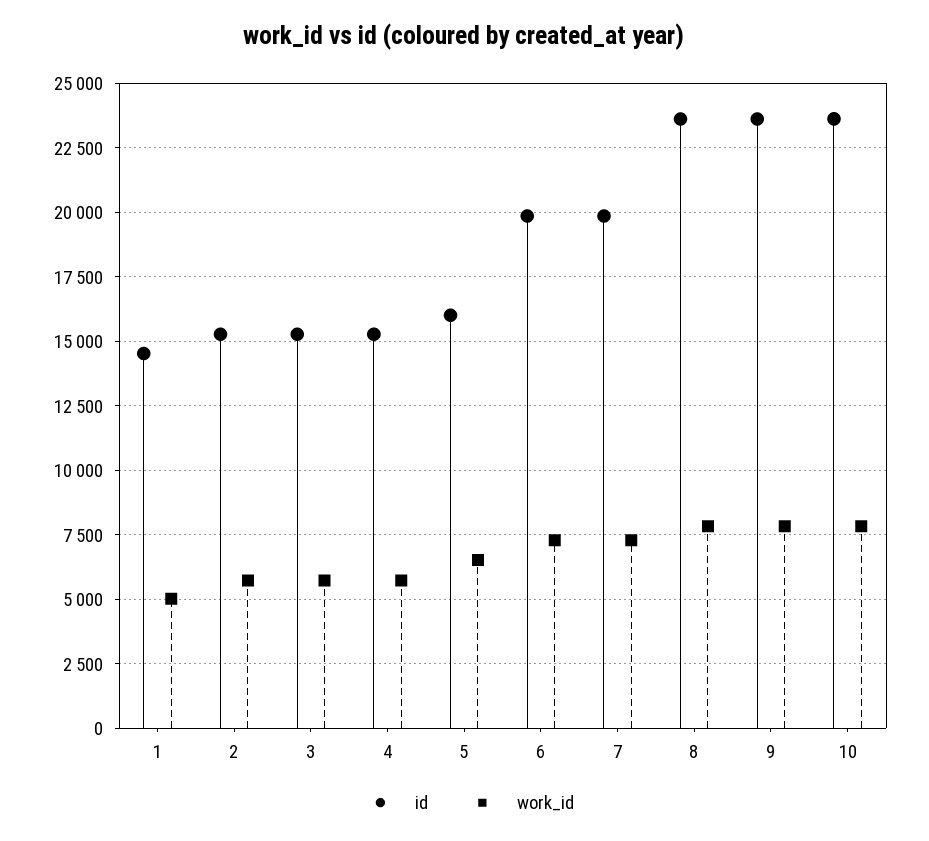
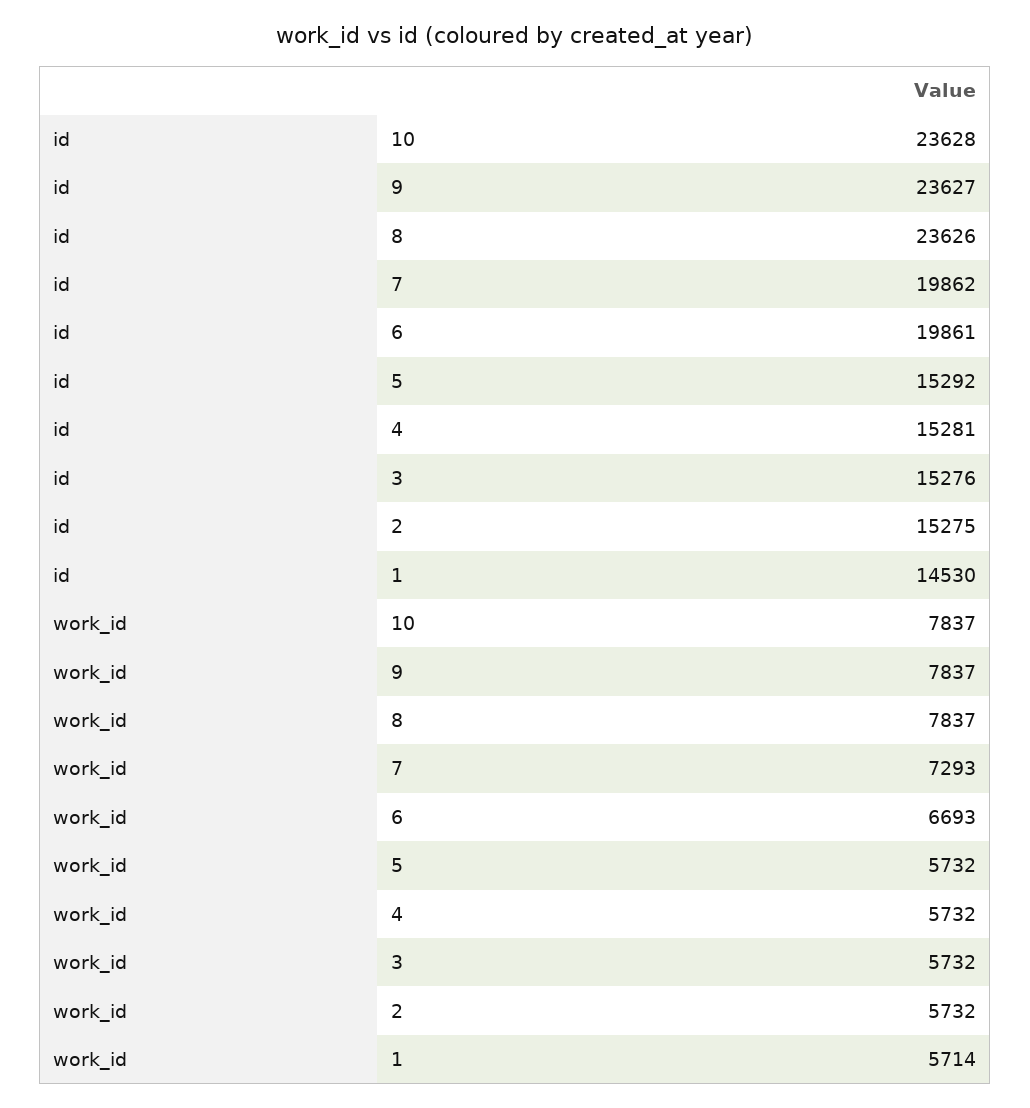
  {
    "id": {
      "1": 14530,
      "2": 15275,
      "3": 15276,
      "4": 15281,
-     "5": 16000,
+     "5": 15292,
      "6": 19861,
      "7": 19862,
      "8": 23626,
      "9": 23627,
      "10": 23628
    },
    "work_id": {
-     "1": 5000,
+     "1": 5714,
      "2": 5732,
      "3": 5732,
      "4": 5732,
-     "5": 6500,
+     "5": 5732,
-     "6": 7250,
+     "6": 6693,
      "7": 7293,
      "8": 7837,
      "9": 7837,
      "10": 7837
    }
  }

